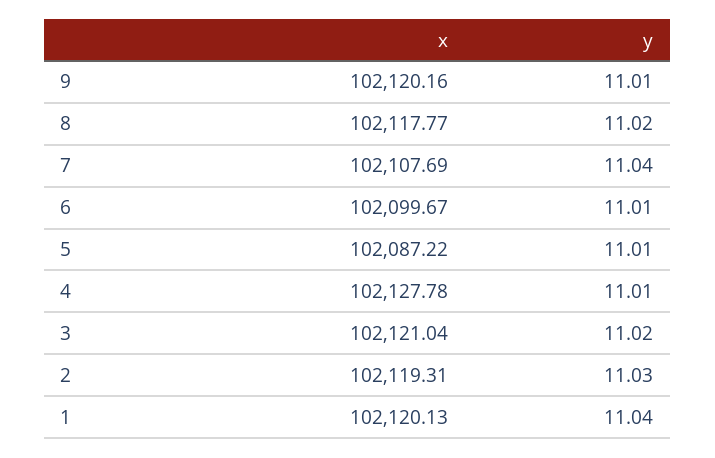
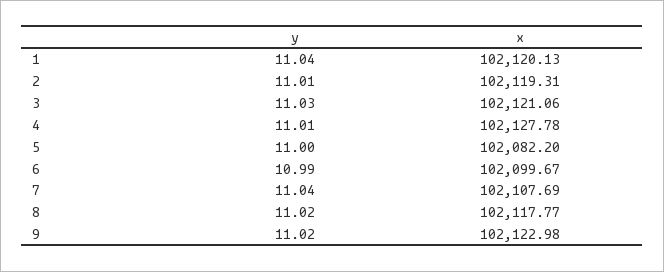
  {
    "x": {
-     "9": 102120.16,
+     "9": 102122.98,
      "8": 102117.77,
      "7": 102107.69,
      "6": 102099.67,
-     "5": 102087.22,
+     "5": 102082.2,
      "4": 102127.78,
-     "3": 102121.04,
+     "3": 102121.06,
      "2": 102119.31,
      "1": 102120.13
    },
    "y": {
-     "9": 11.01,
+     "9": 11.02,
      "8": 11.02,
      "7": 11.04,
-     "6": 11.01,
+     "6": 10.99,
-     "5": 11.01,
+     "5": 11,
      "4": 11.01,
-     "3": 11.02,
+     "3": 11.03,
-     "2": 11.03,
+     "2": 11.01,
      "1": 11.04
    }
  }

